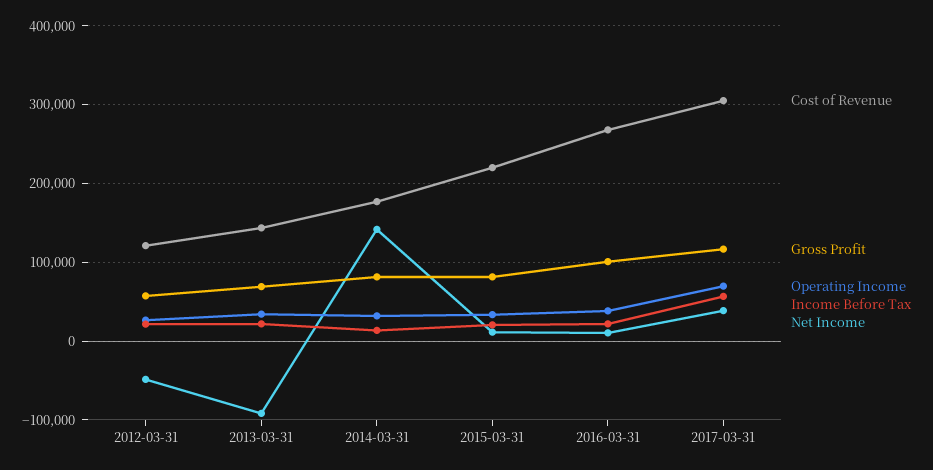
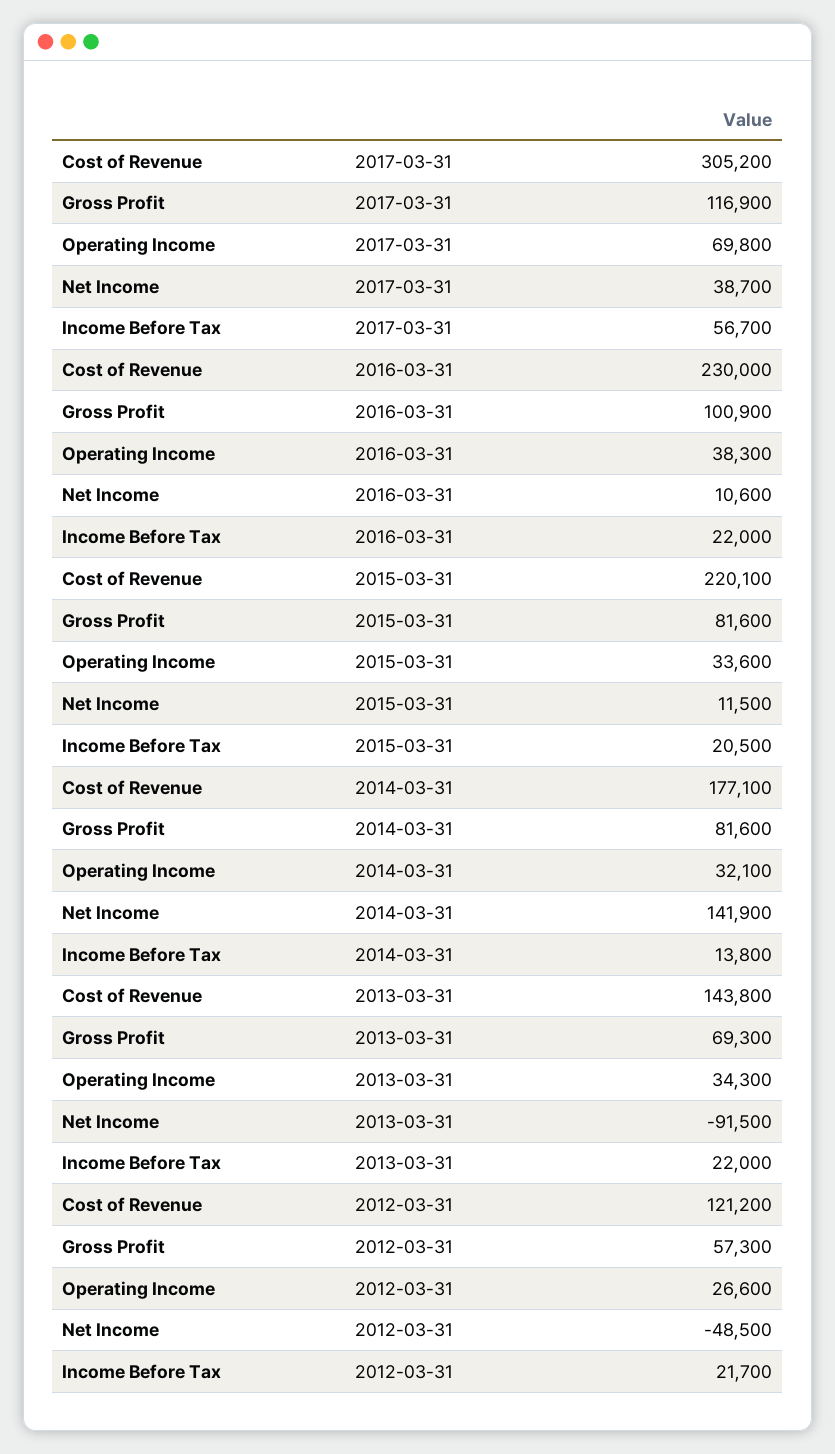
  {
    "Cost of Revenue": {
      "2012-03-31": 121200,
      "2013-03-31": 143800,
      "2014-03-31": 177100,
      "2015-03-31": 220100,
-     "2016-03-31": 270000,
+     "2016-03-31": 230000,
      "2017-03-31": 305200
    },
    "Gross Profit": {
      "2012-03-31": 57300,
      "2013-03-31": 69300,
      "2014-03-31": 81600,
      "2015-03-31": 81600,
      "2016-03-31": 100900,
      "2017-03-31": 116900
    },
    "Operating Income": {
      "2012-03-31": 26600,
      "2013-03-31": 34300,
      "2014-03-31": 32100,
      "2015-03-31": 33600,
      "2016-03-31": 38300,
      "2017-03-31": 69800
    },
    "Income Before Tax": {
      "2012-03-31": 21700,
      "2013-03-31": 22000,
      "2014-03-31": 13800,
      "2015-03-31": 20500,
      "2016-03-31": 22000,
      "2017-03-31": 56700
    },
    "Net Income": {
      "2012-03-31": -48500,
      "2013-03-31": -91500,
      "2014-03-31": 141900,
      "2015-03-31": 11500,
      "2016-03-31": 10600,
      "2017-03-31": 38700
    }
  }

